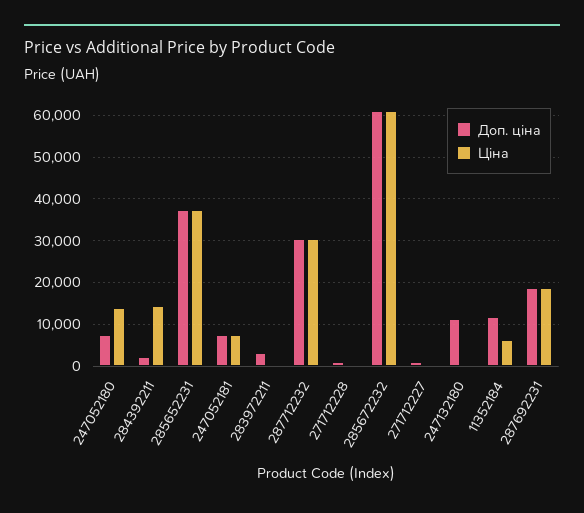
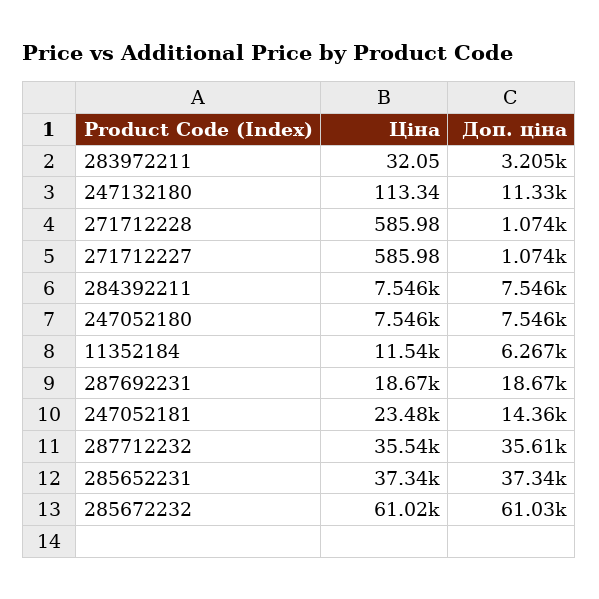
  {
    "Доп. ціна": {
      "247052180": 7546,
-     "284392211": 2000,
+     "284392211": 7546,
      "285652231": 37340,
-     "247052181": 8000,
+     "247052181": 14360,
      "283972211": 3205,
-     "287712232": 30000,
+     "287712232": 35610,
      "271712228": 1074,
      "285672232": 61030,
      "271712227": 1074,
      "247132180": 11330,
-     "11352184": 12000,
+     "11352184": 6267,
      "287692231": 18670
    },
    "Ціна": {
-     "247052180": 14000,
+     "247052180": 7546,
-     "284392211": 14000,
+     "284392211": 7546,
      "285652231": 37340,
-     "247052181": 8000,
+     "247052181": 23480,
      "283972211": 32.05,
-     "287712232": 30000,
+     "287712232": 35540,
      "271712228": 585.98,
      "285672232": 61020,
      "271712227": 585.98,
      "247132180": 113.34,
-     "11352184": 6000,
+     "11352184": 11540,
      "287692231": 18670
    }
  }

